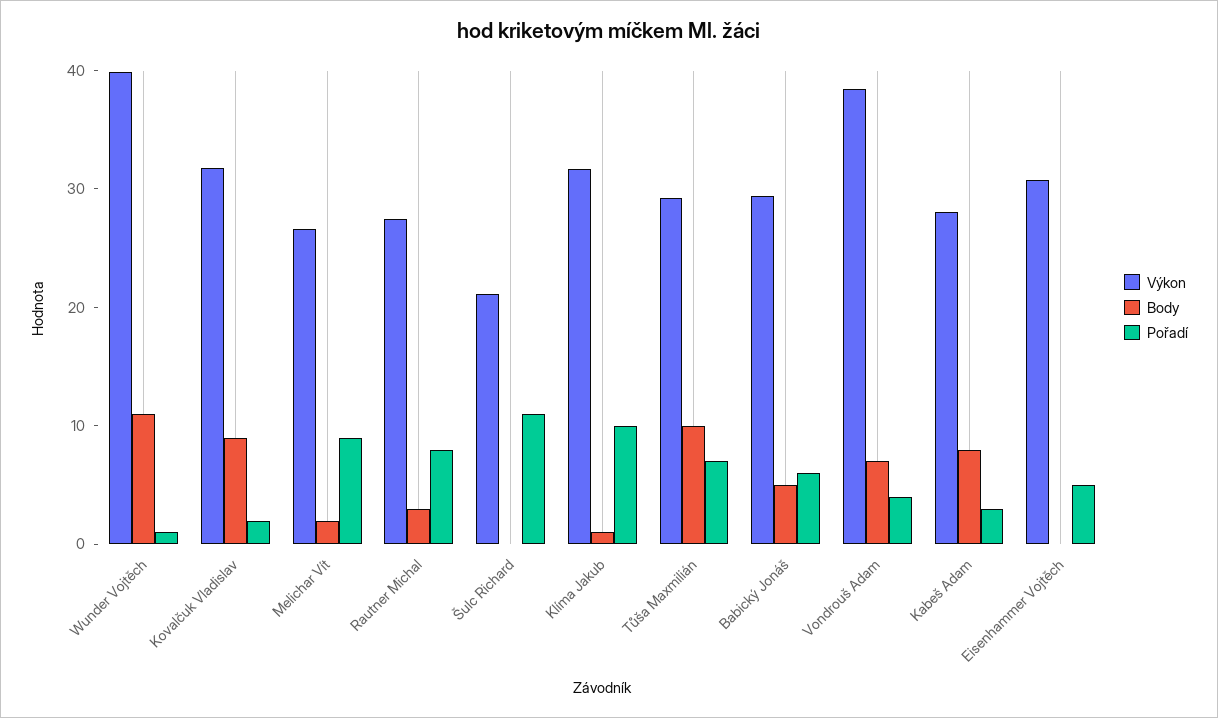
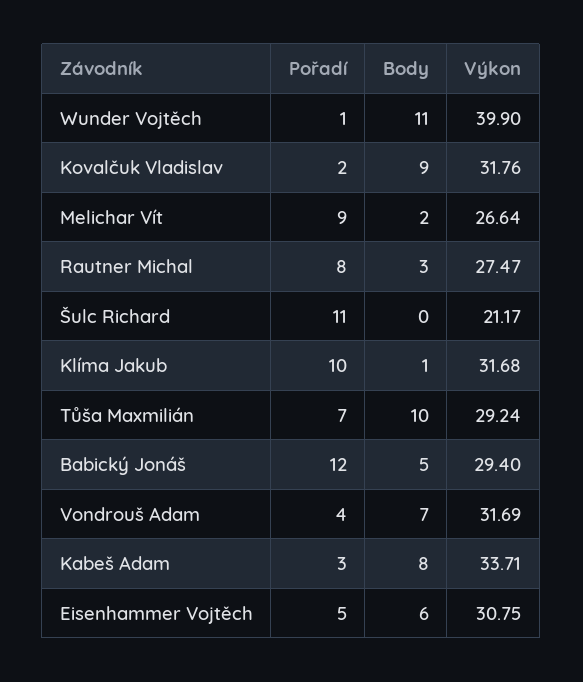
  {
    "Výkon": {
      "Wunder Vojtěch": 39.9,
      "Kovalčuk Vladislav": 31.76,
      "Melichar Vít": 26.64,
      "Rautner Michal": 27.47,
      "Šulc Richard": 21.17,
      "Klíma Jakub": 31.68,
      "Tůša Maxmilián": 29.24,
      "Babický Jonáš": 29.4,
-     "Vondrouš Adam": 38,
+     "Vondrouš Adam": 31.69,
-     "Kabeš Adam": 28,
+     "Kabeš Adam": 33.71,
      "Eisenhammer Vojtěch": 30.75
    },
    "Body": {
      "Wunder Vojtěch": 11,
      "Kovalčuk Vladislav": 9,
      "Melichar Vít": 2,
      "Rautner Michal": 3,
      "Šulc Richard": 0,
      "Klíma Jakub": 1,
      "Tůša Maxmilián": 10,
      "Babický Jonáš": 5,
      "Vondrouš Adam": 7,
      "Kabeš Adam": 8,
-     "Eisenhammer Vojtěch": 0
+     "Eisenhammer Vojtěch": 6
    },
    "Pořadí": {
      "Wunder Vojtěch": 1,
      "Kovalčuk Vladislav": 2,
      "Melichar Vít": 9,
      "Rautner Michal": 8,
      "Šulc Richard": 11,
      "Klíma Jakub": 10,
      "Tůša Maxmilián": 7,
-     "Babický Jonáš": 6,
+     "Babický Jonáš": 12,
      "Vondrouš Adam": 4,
      "Kabeš Adam": 3,
      "Eisenhammer Vojtěch": 5
    }
  }

